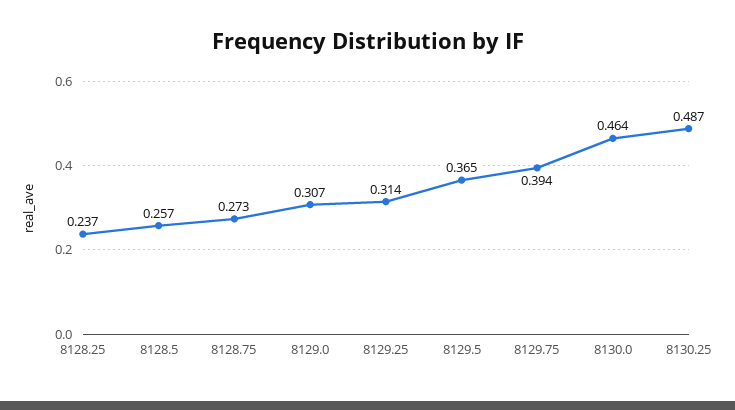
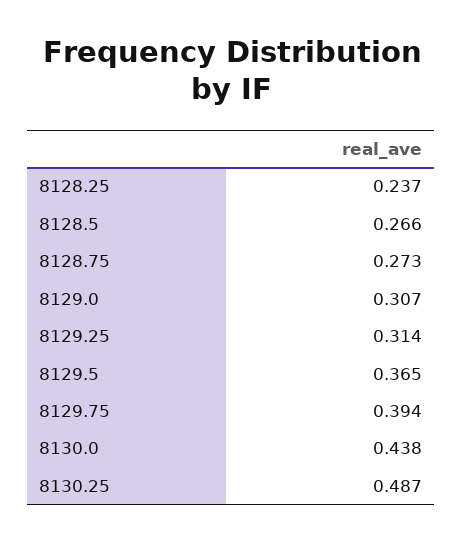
  {
    "8128.25": 0.237,
-   "8128.5": 0.257,
+   "8128.5": 0.266,
    "8128.75": 0.273,
    "8129.0": 0.307,
    "8129.25": 0.314,
    "8129.5": 0.365,
    "8129.75": 0.394,
-   "8130.0": 0.464,
+   "8130.0": 0.438,
    "8130.25": 0.487
  }

